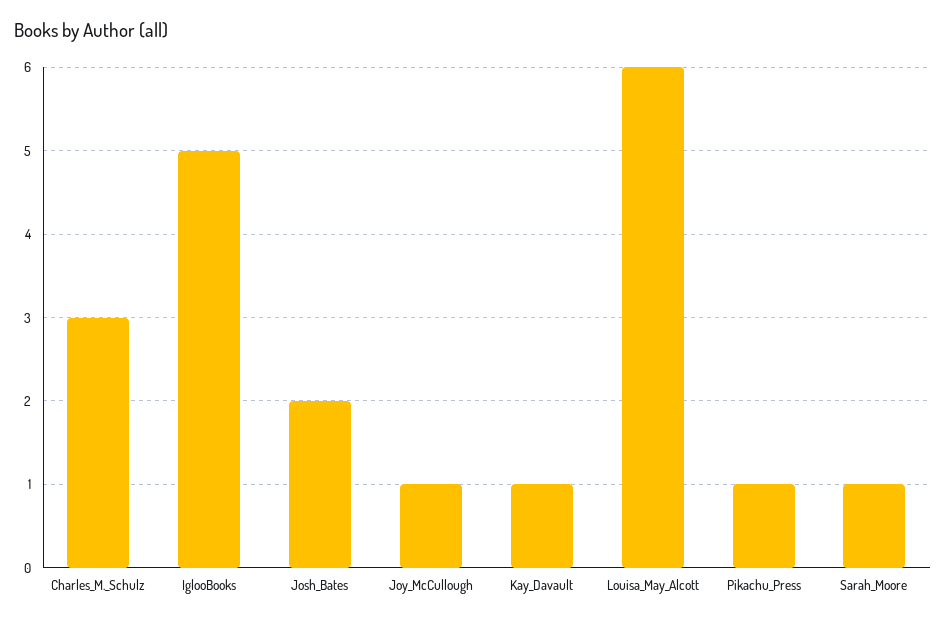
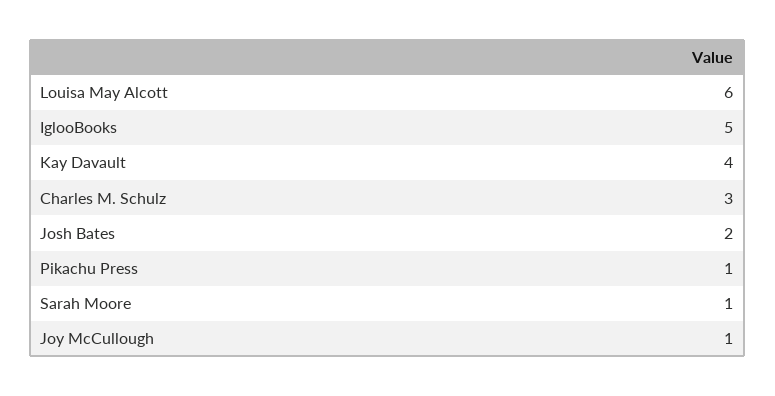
  {
    "Charles_M._Schulz": 3,
    "IglooBooks": 5,
    "Josh_Bates": 2,
    "Joy_McCullough": 1,
-   "Kay_Davault": 1,
+   "Kay_Davault": 4,
    "Louisa_May_Alcott": 6,
    "Pikachu_Press": 1,
    "Sarah_Moore": 1
  }

